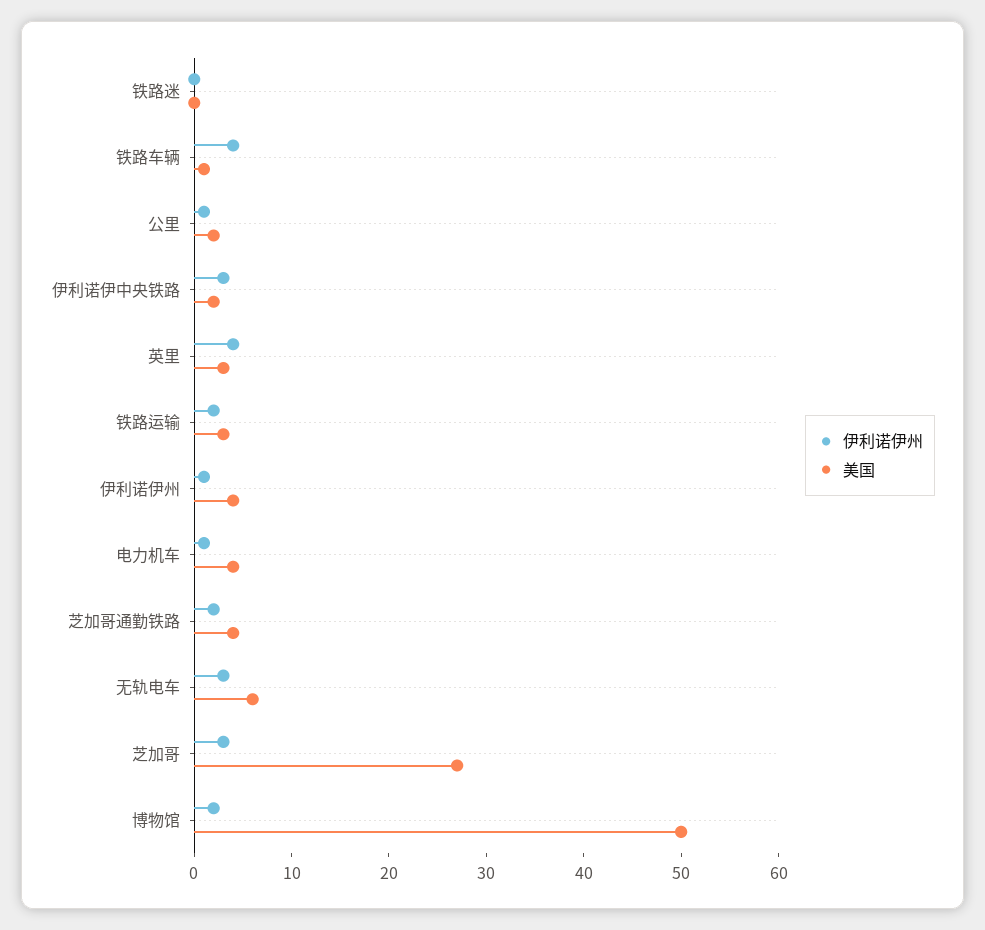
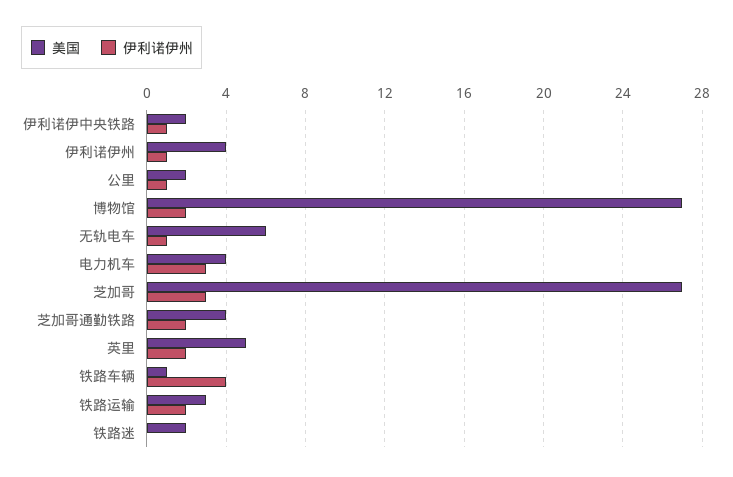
  {
    "伊利诺伊州": {
      "铁路迷": 0,
      "铁路车辆": 4,
      "公里": 1,
-     "伊利诺伊中央铁路": 3,
+     "伊利诺伊中央铁路": 1,
-     "英里": 4,
+     "英里": 2,
      "铁路运输": 2,
      "伊利诺伊州": 1,
-     "电力机车": 1,
+     "电力机车": 3,
      "芝加哥通勤铁路": 2,
-     "无轨电车": 3,
+     "无轨电车": 1,
      "芝加哥": 3,
      "博物馆": 2
    },
    "美国": {
-     "铁路迷": 0,
+     "铁路迷": 2,
      "铁路车辆": 1,
      "公里": 2,
      "伊利诺伊中央铁路": 2,
-     "英里": 3,
+     "英里": 5,
      "铁路运输": 3,
      "伊利诺伊州": 4,
      "电力机车": 4,
      "芝加哥通勤铁路": 4,
      "无轨电车": 6,
      "芝加哥": 27,
-     "博物馆": 50
+     "博物馆": 27
    }
  }

